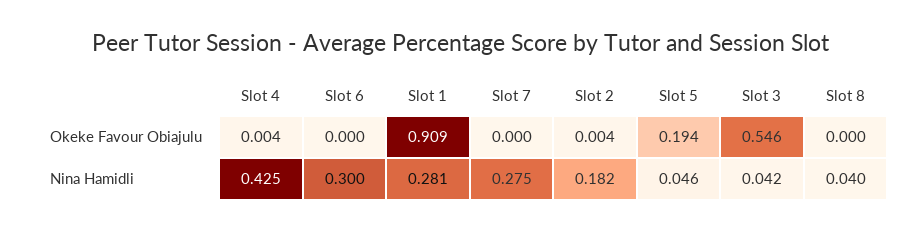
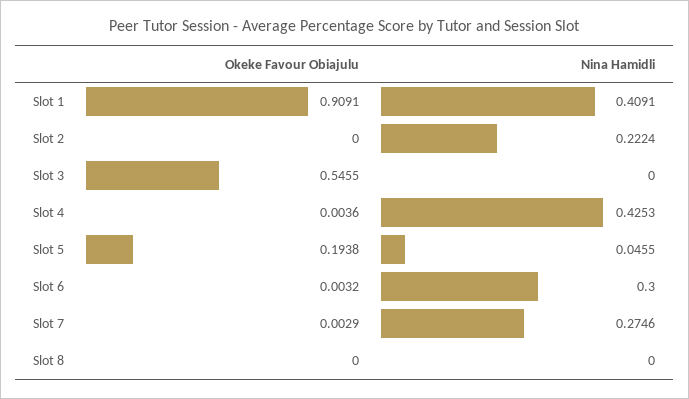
  {
    "Slot 4": {
      "Okeke Favour Obiajulu": 0.0036,
      "Nina Hamidli": 0.4253
    },
    "Slot 6": {
-     "Okeke Favour Obiajulu": 0,
+     "Okeke Favour Obiajulu": 0.0032,
      "Nina Hamidli": 0.3
    },
    "Slot 1": {
      "Okeke Favour Obiajulu": 0.9091,
-     "Nina Hamidli": 0.281
+     "Nina Hamidli": 0.4091
    },
    "Slot 7": {
-     "Okeke Favour Obiajulu": 0,
+     "Okeke Favour Obiajulu": 0.0029,
      "Nina Hamidli": 0.2746
    },
    "Slot 2": {
-     "Okeke Favour Obiajulu": 0.004,
+     "Okeke Favour Obiajulu": 0,
-     "Nina Hamidli": 0.182
+     "Nina Hamidli": 0.2224
    },
    "Slot 5": {
      "Okeke Favour Obiajulu": 0.1938,
      "Nina Hamidli": 0.0455
    },
    "Slot 3": {
      "Okeke Favour Obiajulu": 0.5455,
-     "Nina Hamidli": 0.042
+     "Nina Hamidli": 0
    },
    "Slot 8": {
      "Okeke Favour Obiajulu": 0,
-     "Nina Hamidli": 0.04
+     "Nina Hamidli": 0
    }
  }

